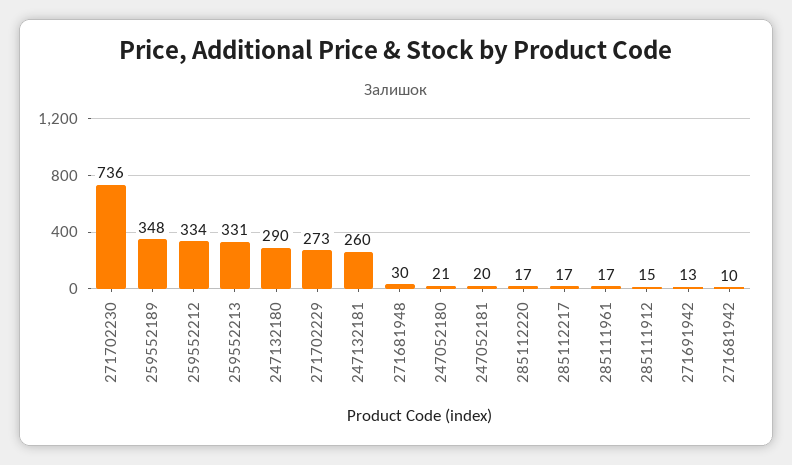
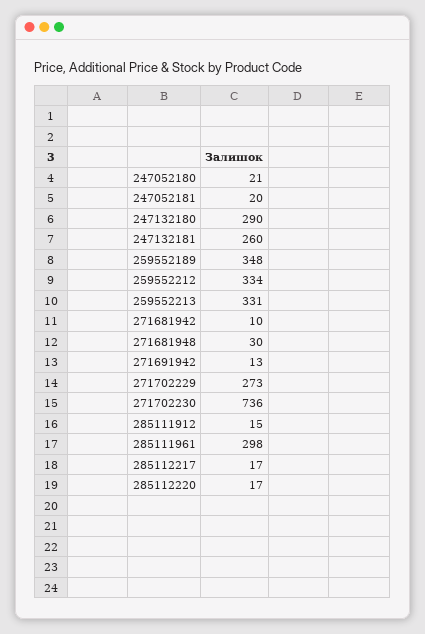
  {
    "271702230": 736,
    "259552189": 348,
    "259552212": 334,
    "259552213": 331,
    "247132180": 290,
    "271702229": 273,
    "247132181": 260,
    "271681948": 30,
    "247052180": 21,
    "247052181": 20,
    "285112220": 17,
    "285112217": 17,
-   "285111961": 17,
+   "285111961": 298,
    "285111912": 15,
    "271691942": 13,
    "271681942": 10
  }

